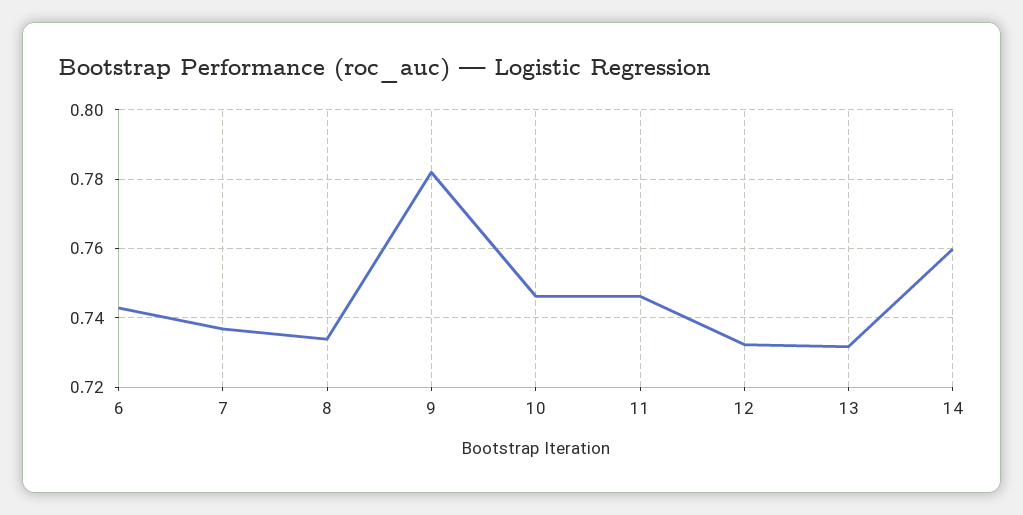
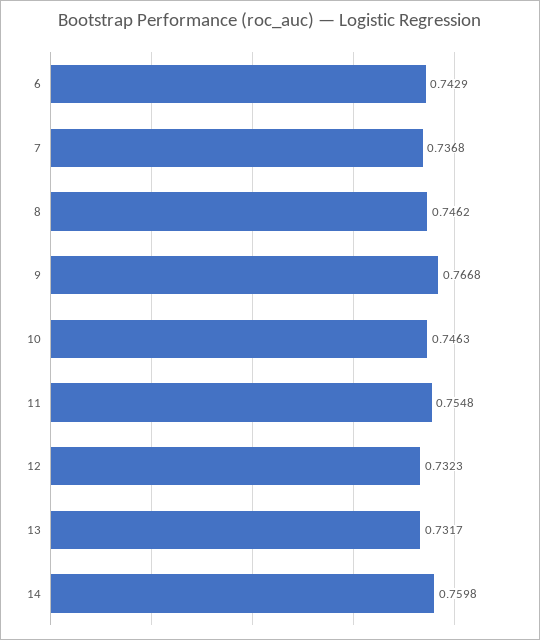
  {
    "6": 0.7429,
    "7": 0.7368,
-   "8": 0.734,
+   "8": 0.7462,
-   "9": 0.782,
+   "9": 0.7668,
    "10": 0.7463,
-   "11": 0.746,
+   "11": 0.7548,
    "12": 0.7323,
    "13": 0.7317,
    "14": 0.7598
  }

